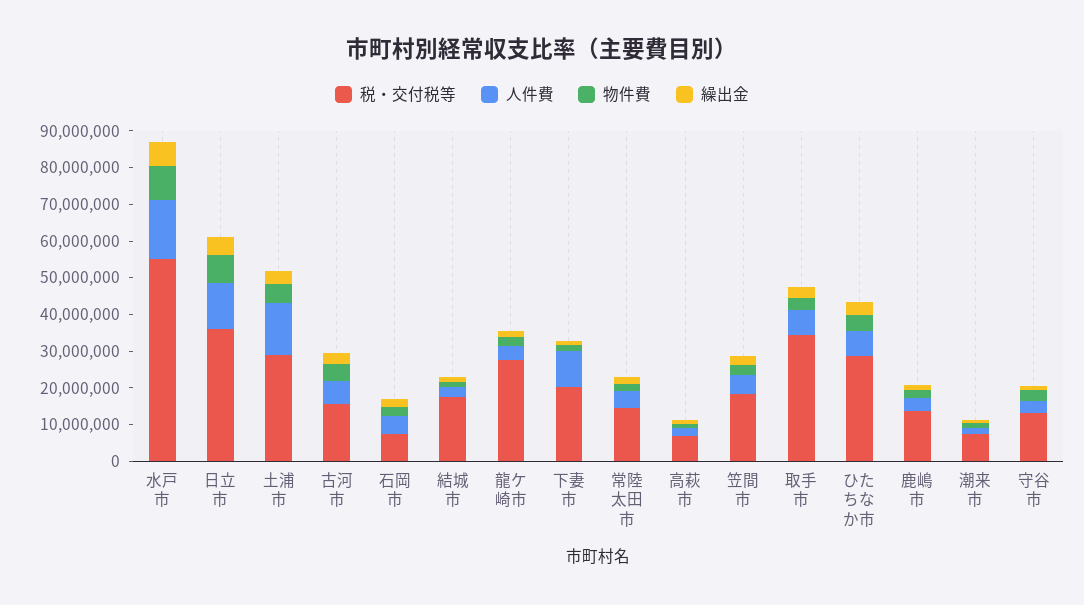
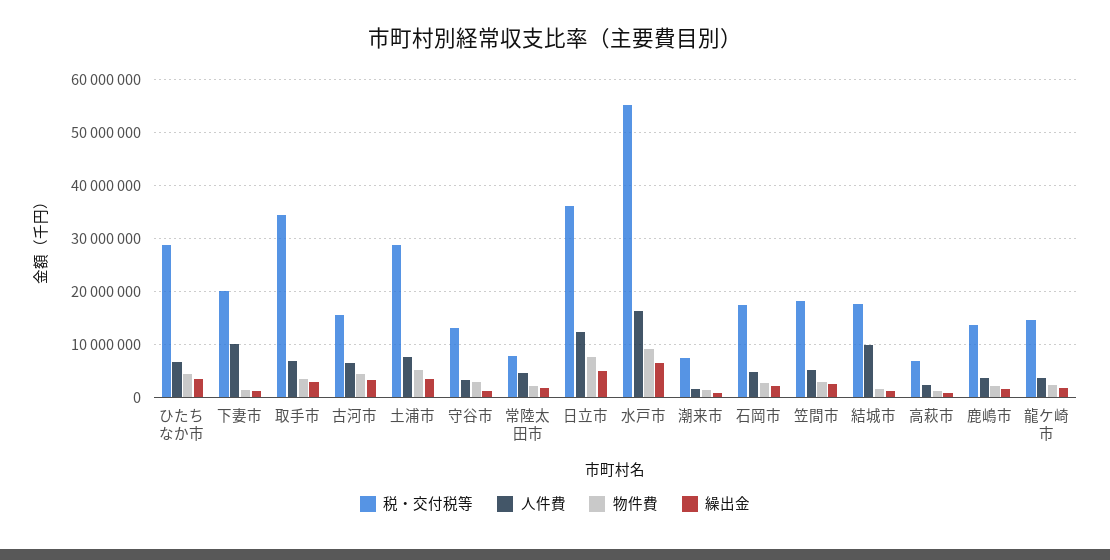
  {
    "税・交付税等": {
      "水戸市": 56000000,
      "日立市": 36000000,
      "土浦市": 28000000,
      "古河市": 16000000,
-     "石岡市": 7500000,
+     "石岡市": 18000000,
      "結城市": 18000000,
-     "龍ケ崎市": 27500000,
+     "龍ケ崎市": 14000000,
      "下妻市": 20000000,
-     "常陸太田市": 15000000,
+     "常陸太田市": 8000000,
      "高萩市": 6000000,
      "笠間市": 18000000,
      "取手市": 34000000,
      "ひたちなか市": 28000000,
      "鹿嶋市": 14000000,
      "潮来市": 8000000,
      "守谷市": 14000000
    },
    "人件費": {
      "水戸市": 16000000,
      "日立市": 12000000,
-     "土浦市": 15000000,
+     "土浦市": 8000000,
      "古河市": 6000000,
      "石岡市": 4000000,
-     "結城市": 2500000,
+     "結城市": 10000000,
      "龍ケ崎市": 4000000,
      "下妻市": 10000000,
      "常陸太田市": 4000000,
      "高萩市": 2000000,
      "笠間市": 6000000,
      "取手市": 6000000,
      "ひたちなか市": 6000000,
      "鹿嶋市": 4000000,
      "潮来市": 2000000,
      "守谷市": 4000000
    },
    "物件費": {
      "水戸市": 10000000,
      "日立市": 8000000,
      "土浦市": 6000000,
      "古河市": 4000000,
      "石岡市": 2000000,
      "結城市": 2000000,
      "龍ケ崎市": 2000000,
      "下妻市": 2000000,
      "常陸太田市": 2000000,
      "高萩市": 2000000,
      "笠間市": 2000000,
      "取手市": 4000000,
      "ひたちなか市": 4000000,
      "鹿嶋市": 2000000,
      "潮来市": 2000000,
      "守谷市": 2000000
    },
    "繰出金": {
      "水戸市": 6000000,
      "日立市": 4000000,
      "土浦市": 4000000,
      "古河市": 4000000,
      "石岡市": 2000000,
      "結城市": 2000000,
      "龍ケ崎市": 2000000,
      "下妻市": 2000000,
      "常陸太田市": 2000000,
      "高萩市": 0,
      "笠間市": 2000000,
      "取手市": 2000000,
      "ひたちなか市": 4000000,
      "鹿嶋市": 2000000,
      "潮来市": 0,
      "守谷市": 2000000
    }
  }

